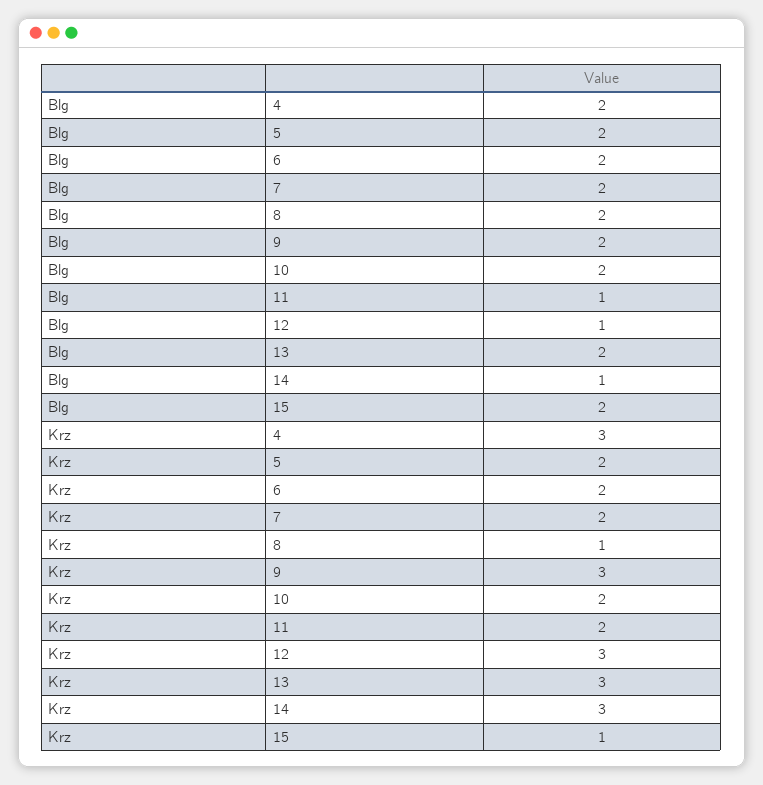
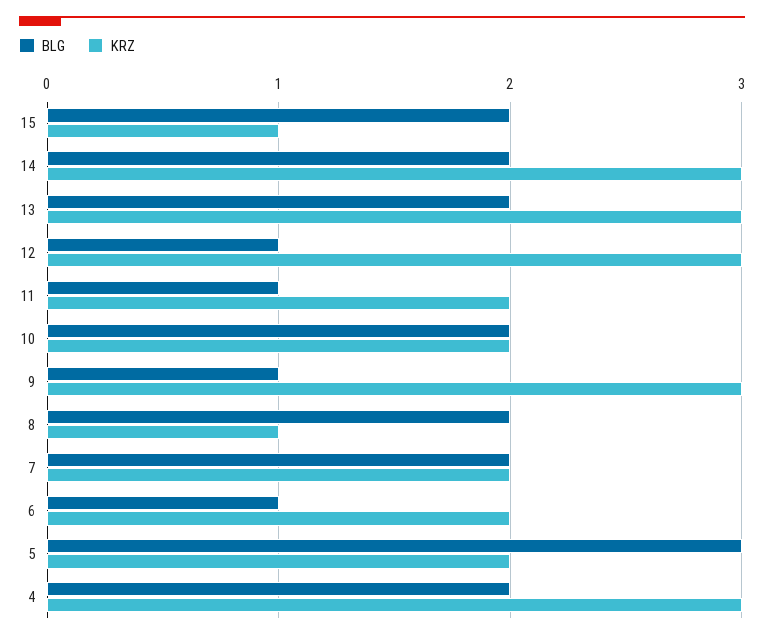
  {
    "Blg": {
      "4": 2,
-     "5": 2,
+     "5": 3,
-     "6": 2,
+     "6": 1,
      "7": 2,
      "8": 2,
-     "9": 2,
+     "9": 1,
      "10": 2,
      "11": 1,
      "12": 1,
      "13": 2,
-     "14": 1,
+     "14": 2,
      "15": 2
    },
    "Krz": {
      "4": 3,
      "5": 2,
      "6": 2,
      "7": 2,
      "8": 1,
      "9": 3,
      "10": 2,
      "11": 2,
      "12": 3,
      "13": 3,
      "14": 3,
      "15": 1
    }
  }

